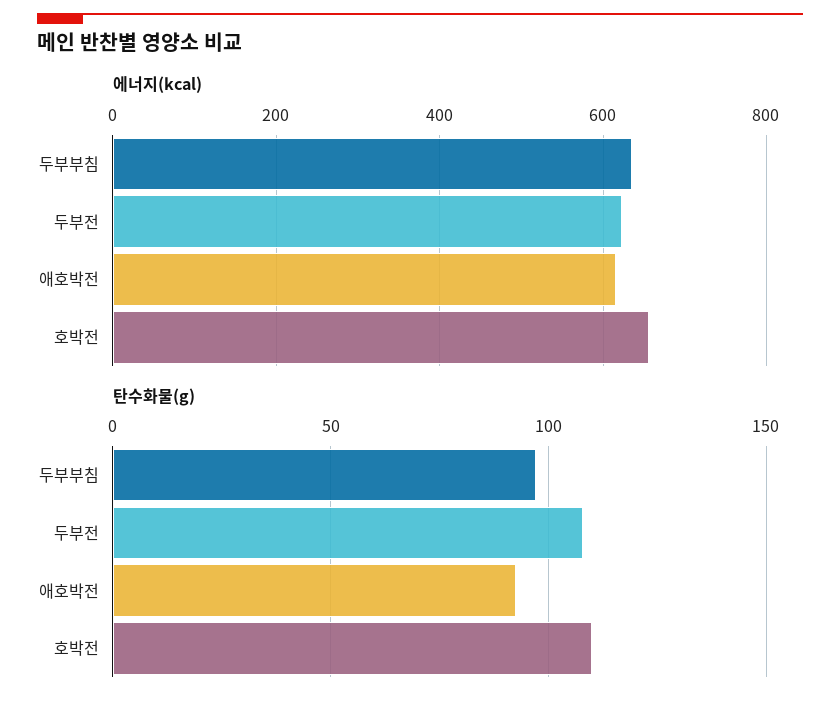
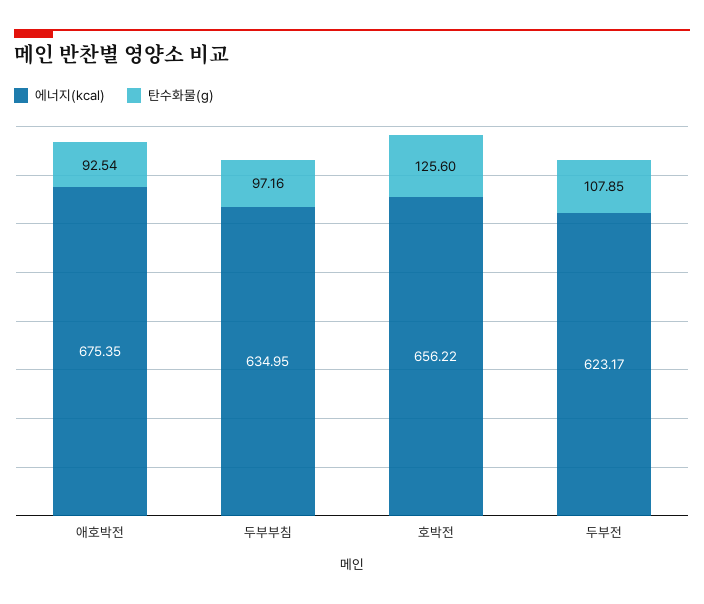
  {
    "에너지(kcal)": {
      "두부부침": 634.95,
      "두부전": 623.17,
-     "애호박전": 620,
+     "애호박전": 675.35,
      "호박전": 656.22
    },
    "탄수화물(g)": {
      "두부부침": 97.16,
      "두부전": 107.85,
      "애호박전": 92.54,
-     "호박전": 110
+     "호박전": 125.6
    }
  }

